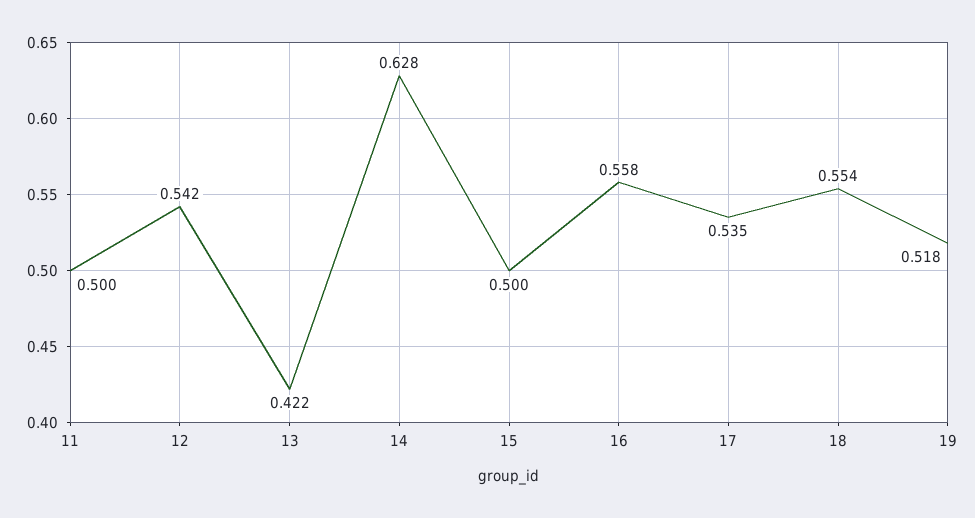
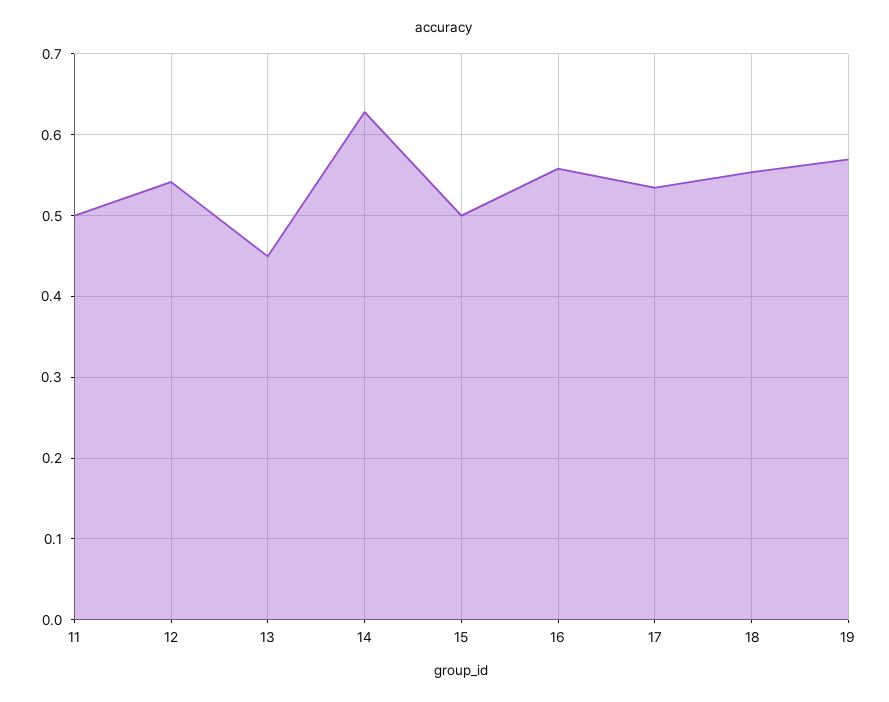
  {
    "11": 0.5,
    "12": 0.542,
-   "13": 0.422,
+   "13": 0.45,
    "14": 0.628,
    "15": 0.5,
    "16": 0.558,
    "17": 0.535,
    "18": 0.554,
-   "19": 0.518
+   "19": 0.57
  }

